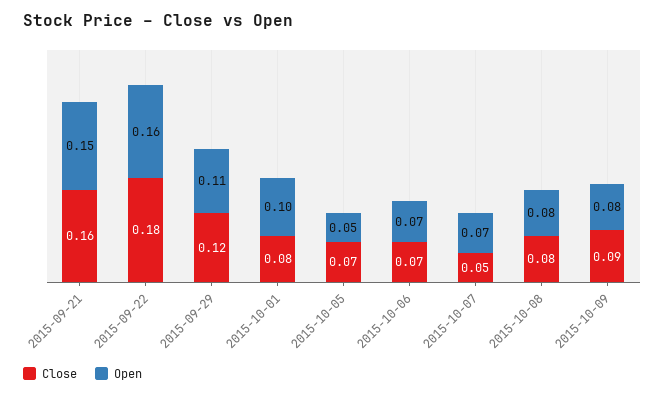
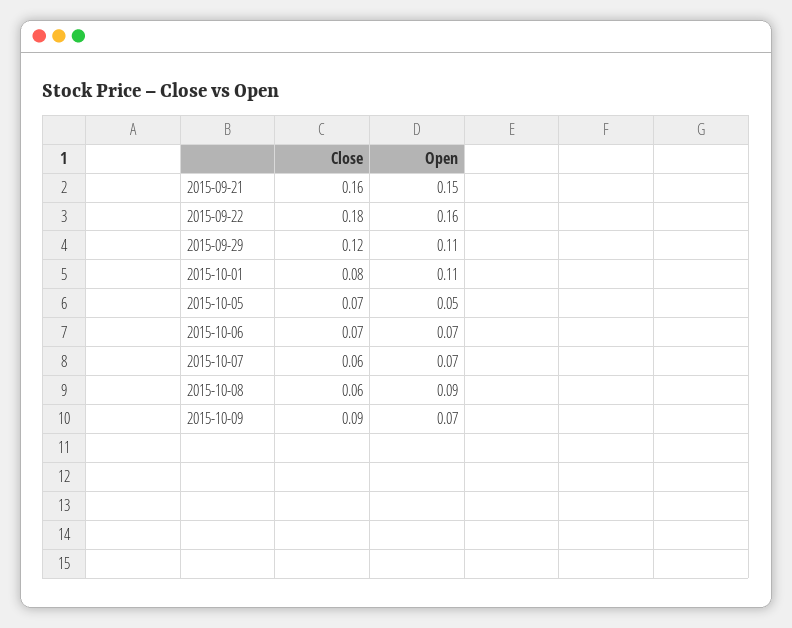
  {
    "Close": {
      "2015-09-21": 0.16,
      "2015-09-22": 0.18,
      "2015-09-29": 0.12,
      "2015-10-01": 0.08,
      "2015-10-05": 0.07,
      "2015-10-06": 0.07,
-     "2015-10-07": 0.05,
+     "2015-10-07": 0.06,
-     "2015-10-08": 0.08,
+     "2015-10-08": 0.06,
      "2015-10-09": 0.09
    },
    "Open": {
      "2015-09-21": 0.15,
      "2015-09-22": 0.16,
      "2015-09-29": 0.11,
-     "2015-10-01": 0.1,
+     "2015-10-01": 0.11,
      "2015-10-05": 0.05,
      "2015-10-06": 0.07,
      "2015-10-07": 0.07,
-     "2015-10-08": 0.08,
+     "2015-10-08": 0.09,
-     "2015-10-09": 0.08
+     "2015-10-09": 0.07
    }
  }

